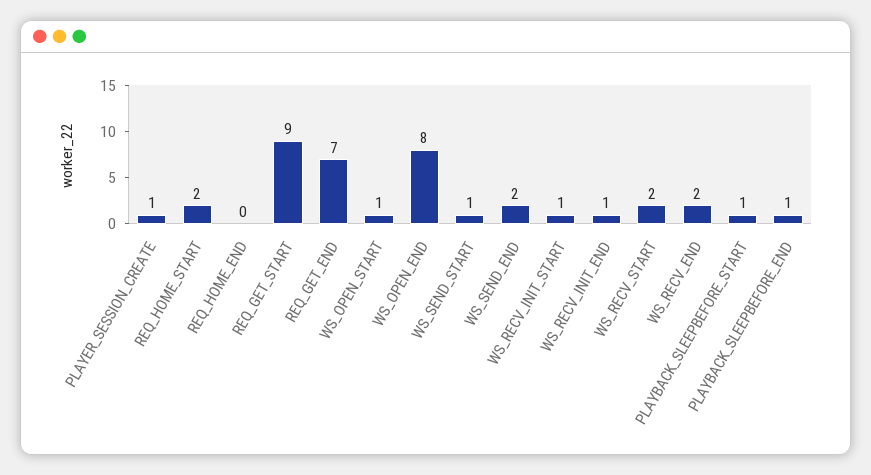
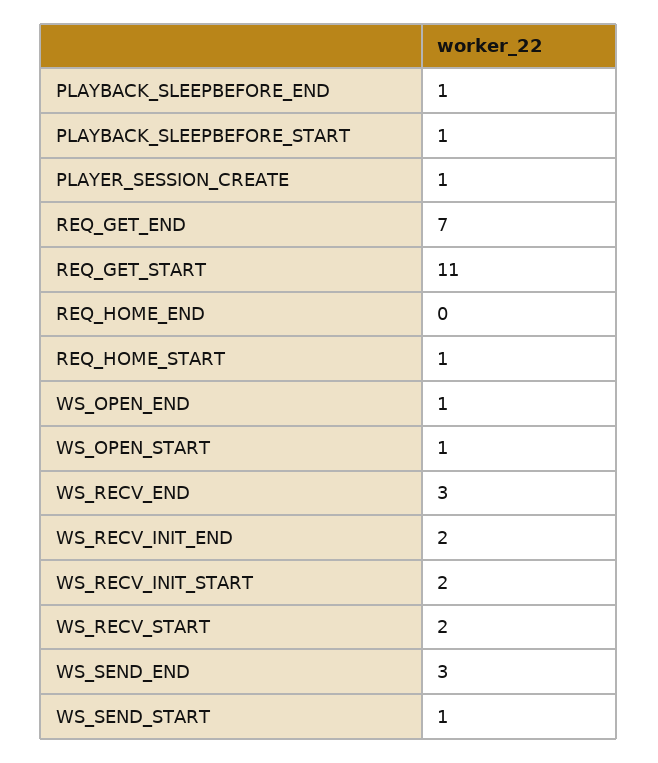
  {
    "PLAYER_SESSION_CREATE": 1,
-   "REQ_HOME_START": 2,
+   "REQ_HOME_START": 1,
    "REQ_HOME_END": 0,
-   "REQ_GET_START": 9,
+   "REQ_GET_START": 11,
    "REQ_GET_END": 7,
    "WS_OPEN_START": 1,
-   "WS_OPEN_END": 8,
+   "WS_OPEN_END": 1,
    "WS_SEND_START": 1,
-   "WS_SEND_END": 2,
+   "WS_SEND_END": 3,
-   "WS_RECV_INIT_START": 1,
+   "WS_RECV_INIT_START": 2,
-   "WS_RECV_INIT_END": 1,
+   "WS_RECV_INIT_END": 2,
    "WS_RECV_START": 2,
-   "WS_RECV_END": 2,
+   "WS_RECV_END": 3,
    "PLAYBACK_SLEEPBEFORE_START": 1,
    "PLAYBACK_SLEEPBEFORE_END": 1
  }

